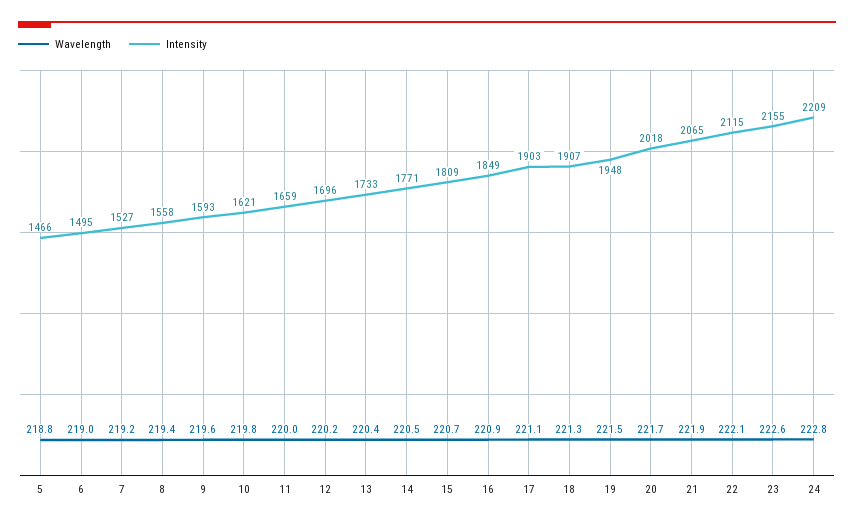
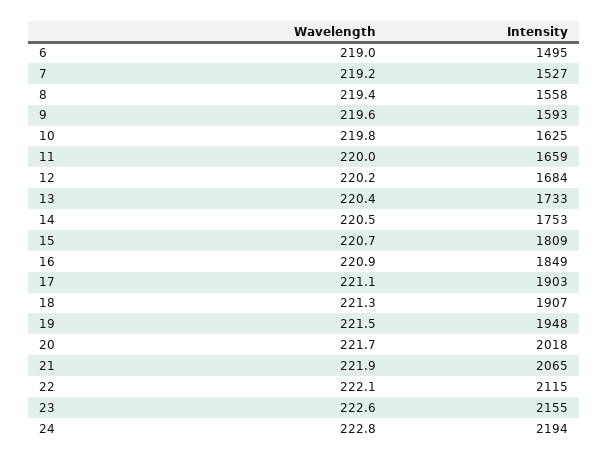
  {
    "Wavelength": {
-     "5": 218.8,
      "6": 219,
      "7": 219.2,
      "8": 219.4,
      "9": 219.6,
      "10": 219.8,
      "11": 220,
      "12": 220.2,
      "13": 220.4,
      "14": 220.5,
      "15": 220.7,
      "16": 220.9,
      "17": 221.1,
      "18": 221.3,
      "19": 221.5,
      "20": 221.7,
      "21": 221.9,
      "22": 222.1,
      "23": 222.6,
      "24": 222.8
    },
    "Intensity": {
-     "5": 1466,
      "6": 1495,
      "7": 1527,
      "8": 1558,
      "9": 1593,
-     "10": 1621,
+     "10": 1625,
      "11": 1659,
-     "12": 1696,
+     "12": 1684,
      "13": 1733,
-     "14": 1771,
+     "14": 1753,
      "15": 1809,
      "16": 1849,
      "17": 1903,
      "18": 1907,
      "19": 1948,
      "20": 2018,
      "21": 2065,
      "22": 2115,
      "23": 2155,
-     "24": 2209
+     "24": 2194
    }
  }

